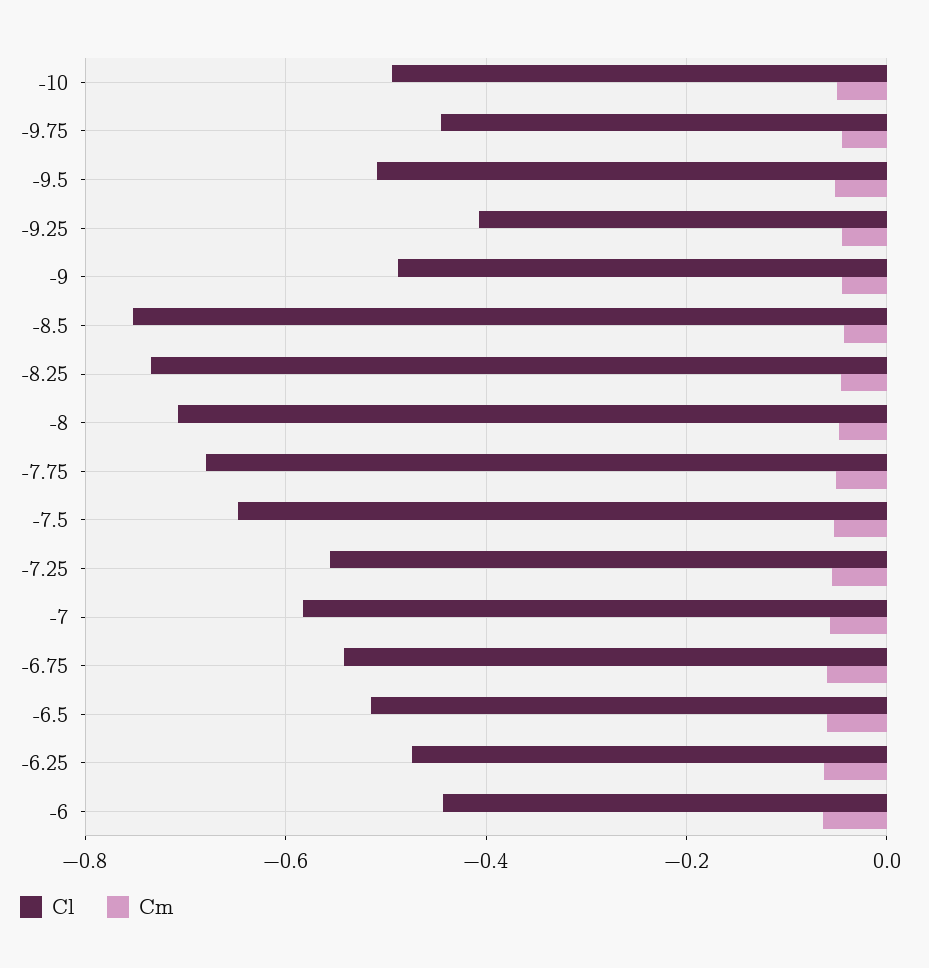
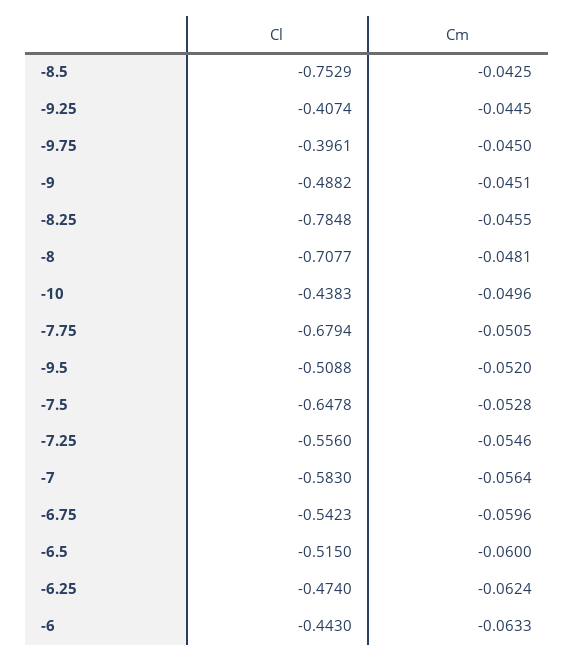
  {
    "Cl": {
-     "-10": -0.5,
+     "-10": -0.4383,
-     "-9.75": -0.44,
+     "-9.75": -0.3961,
      "-9.5": -0.5088,
      "-9.25": -0.4074,
      "-9": -0.4882,
      "-8.5": -0.7529,
-     "-8.25": -0.74,
+     "-8.25": -0.7848,
      "-8": -0.7077,
      "-7.75": -0.6794,
      "-7.5": -0.6478,
      "-7.25": -0.556,
      "-7": -0.583,
      "-6.75": -0.5423,
      "-6.5": -0.515,
      "-6.25": -0.474,
      "-6": -0.443
    },
    "Cm": {
      "-10": -0.0496,
      "-9.75": -0.045,
      "-9.5": -0.052,
      "-9.25": -0.0445,
      "-9": -0.0451,
      "-8.5": -0.0425,
      "-8.25": -0.0455,
      "-8": -0.0481,
      "-7.75": -0.0505,
      "-7.5": -0.0528,
      "-7.25": -0.0546,
      "-7": -0.0564,
      "-6.75": -0.0596,
      "-6.5": -0.06,
      "-6.25": -0.0624,
      "-6": -0.0633
    }
  }

